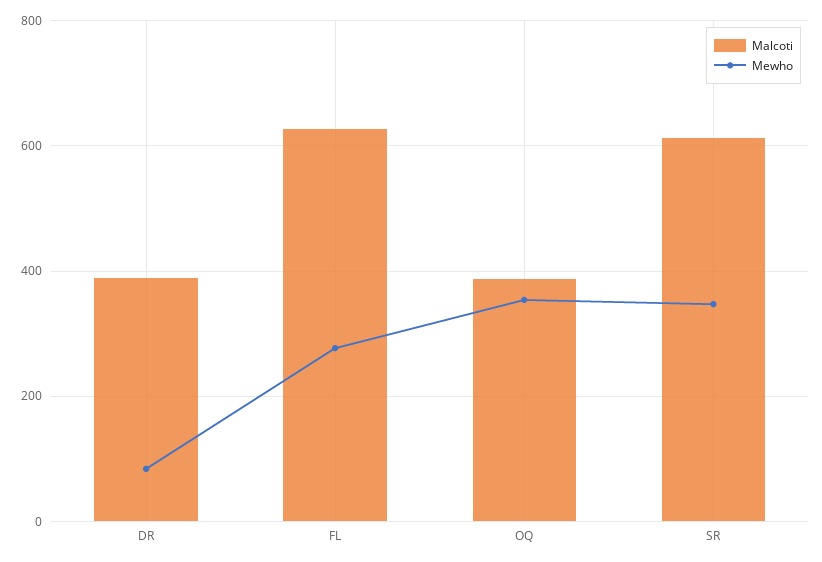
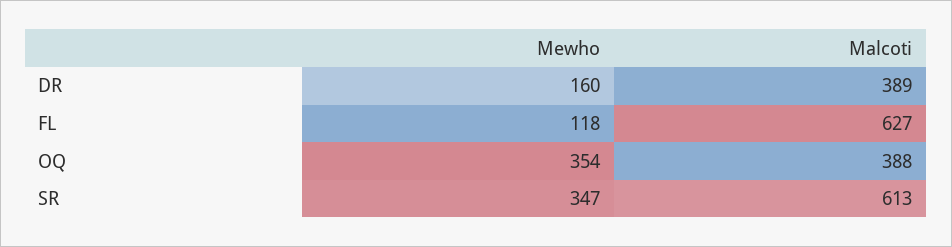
  {
    "Malcoti": {
      "DR": 389,
      "FL": 627,
      "OQ": 388,
      "SR": 613
    },
    "Mewho": {
-     "DR": 80,
+     "DR": 160,
-     "FL": 280,
+     "FL": 118,
      "OQ": 354,
      "SR": 347
    }
  }

